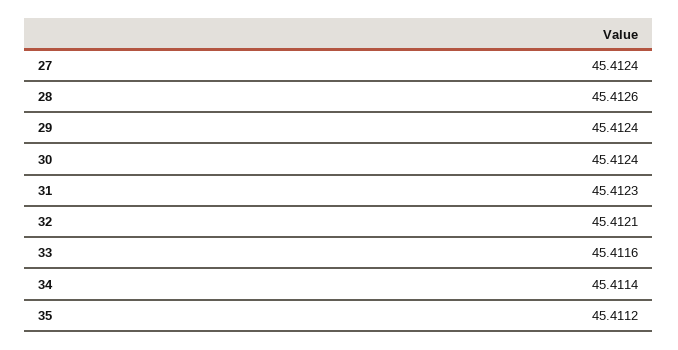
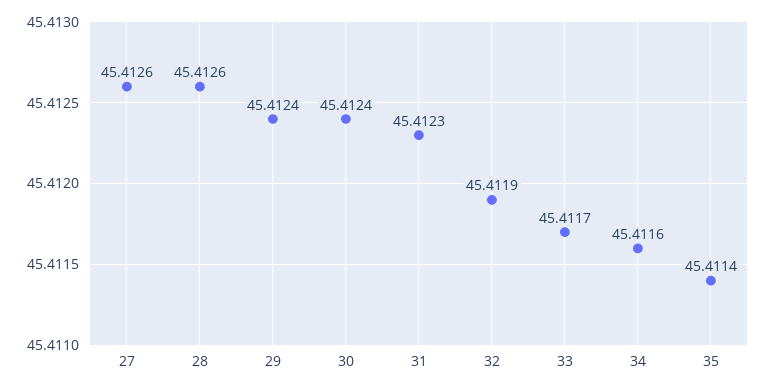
  {
-   "27": 45.4124,
+   "27": 45.4126,
    "28": 45.4126,
    "29": 45.4124,
    "30": 45.4124,
    "31": 45.4123,
-   "32": 45.4121,
+   "32": 45.4119,
-   "33": 45.4116,
+   "33": 45.4117,
-   "34": 45.4114,
+   "34": 45.4116,
-   "35": 45.4112
+   "35": 45.4114
  }

